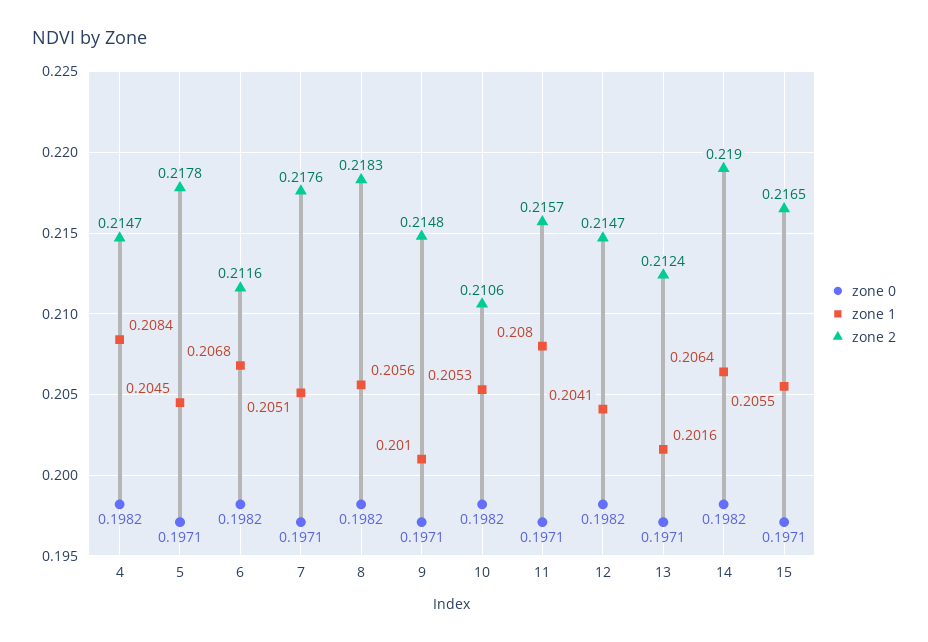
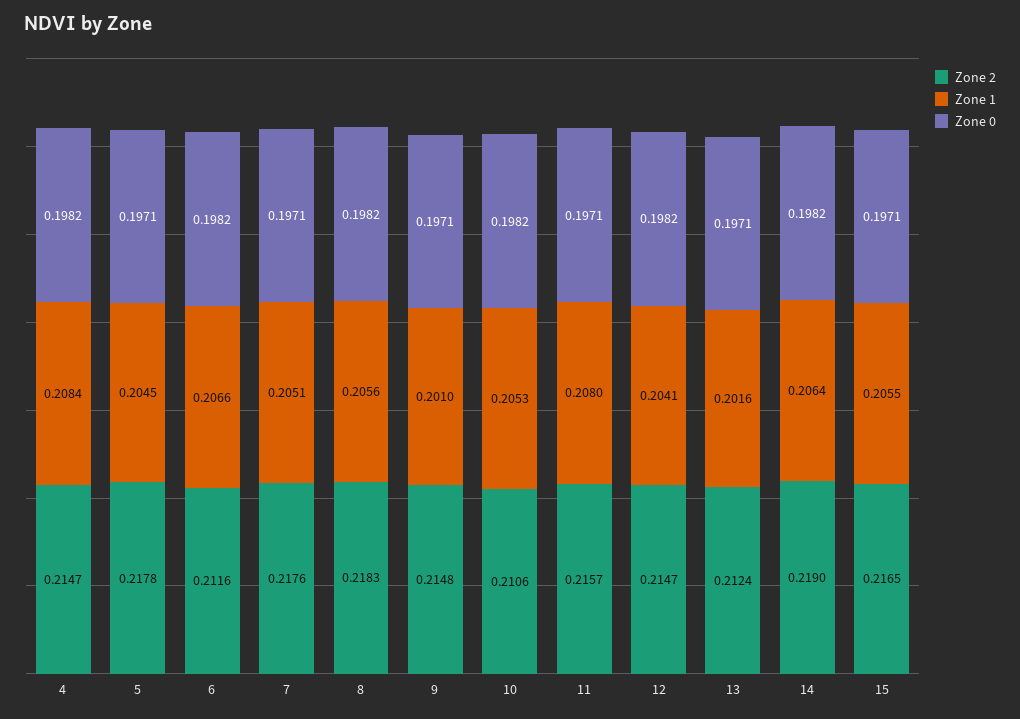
  {
    "zone 0": {
      "4": 0.1982,
      "5": 0.1971,
      "6": 0.1982,
      "7": 0.1971,
      "8": 0.1982,
      "9": 0.1971,
      "10": 0.1982,
      "11": 0.1971,
      "12": 0.1982,
      "13": 0.1971,
      "14": 0.1982,
      "15": 0.1971
    },
    "zone 1": {
      "4": 0.2084,
      "5": 0.2045,
-     "6": 0.2068,
+     "6": 0.2066,
      "7": 0.2051,
      "8": 0.2056,
      "9": 0.201,
      "10": 0.2053,
      "11": 0.208,
      "12": 0.2041,
      "13": 0.2016,
      "14": 0.2064,
      "15": 0.2055
    },
    "zone 2": {
      "4": 0.2147,
      "5": 0.2178,
      "6": 0.2116,
      "7": 0.2176,
      "8": 0.2183,
      "9": 0.2148,
      "10": 0.2106,
      "11": 0.2157,
      "12": 0.2147,
      "13": 0.2124,
      "14": 0.219,
      "15": 0.2165
    }
  }

